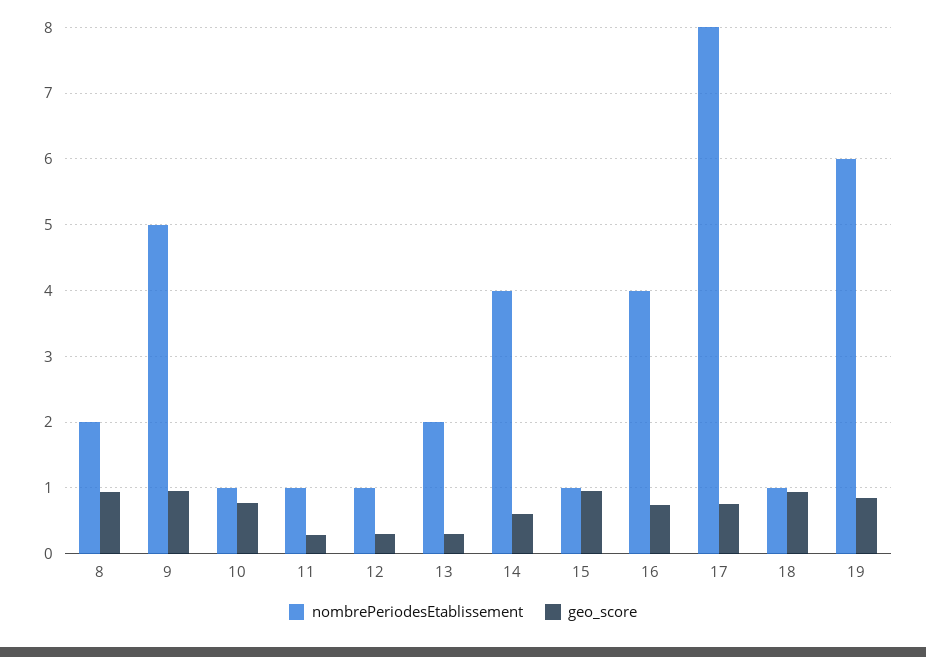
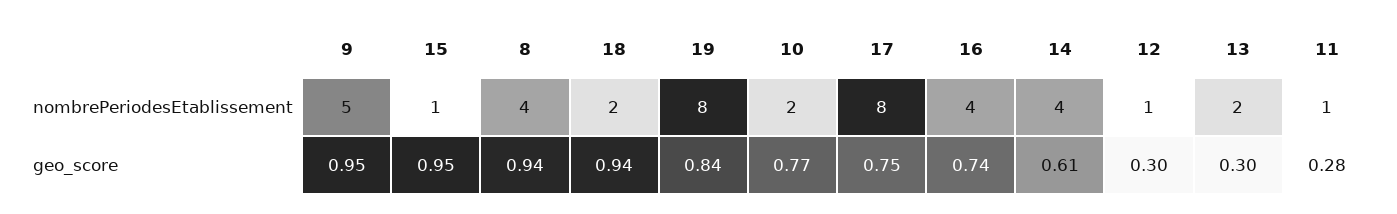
  {
    "nombrePeriodesEtablissement": {
-     "8": 2,
+     "8": 4,
      "9": 5,
-     "10": 1,
+     "10": 2,
      "11": 1,
      "12": 1,
      "13": 2,
      "14": 4,
      "15": 1,
      "16": 4,
      "17": 8,
-     "18": 1,
+     "18": 2,
-     "19": 6
+     "19": 8
    },
    "geo_score": {
      "8": 0.94,
      "9": 0.95,
      "10": 0.77,
      "11": 0.28,
      "12": 0.3,
      "13": 0.3,
      "14": 0.61,
      "15": 0.95,
      "16": 0.74,
      "17": 0.75,
      "18": 0.94,
      "19": 0.84
    }
  }

